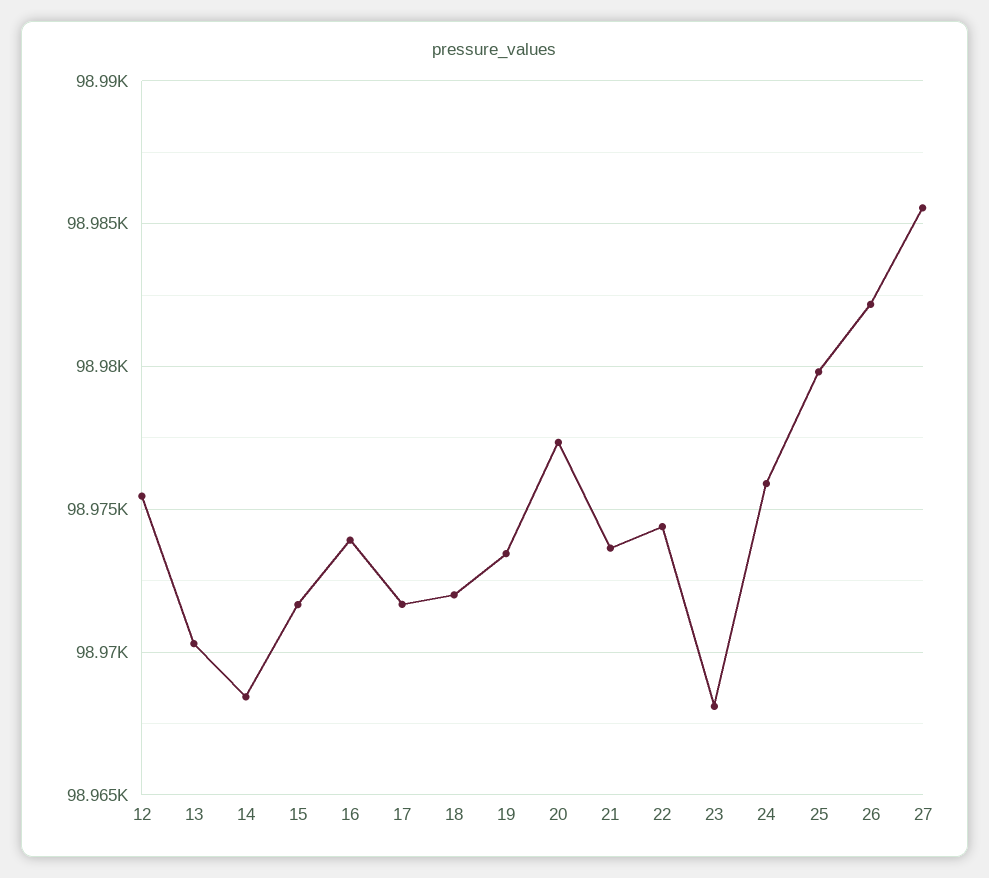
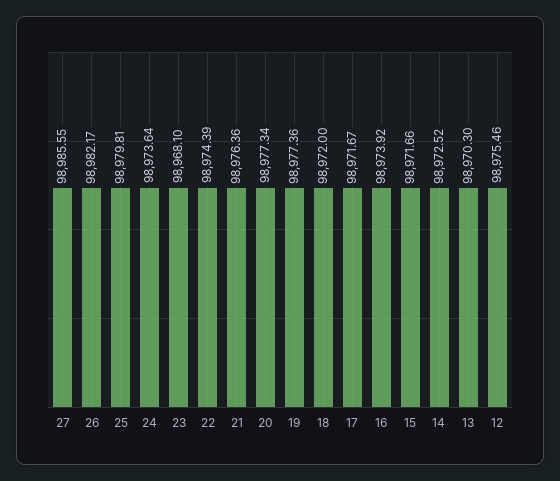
  {
    "12": 98975.46,
    "13": 98970.3,
-   "14": 98968.5,
+   "14": 98972.52,
    "15": 98971.66,
    "16": 98973.92,
    "17": 98971.67,
    "18": 98972,
-   "19": 98973.5,
+   "19": 98977.36,
    "20": 98977.34,
-   "21": 98973.5,
+   "21": 98976.36,
    "22": 98974.39,
    "23": 98968.1,
-   "24": 98976,
+   "24": 98973.64,
    "25": 98979.81,
    "26": 98982.17,
    "27": 98985.55
  }

